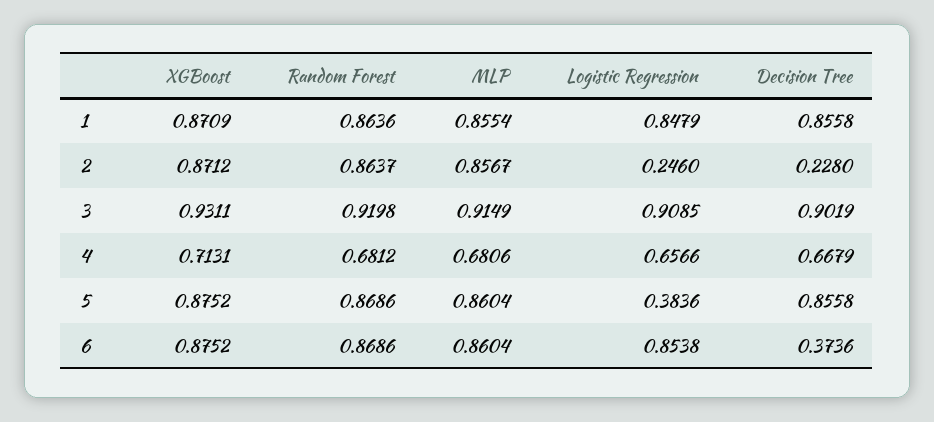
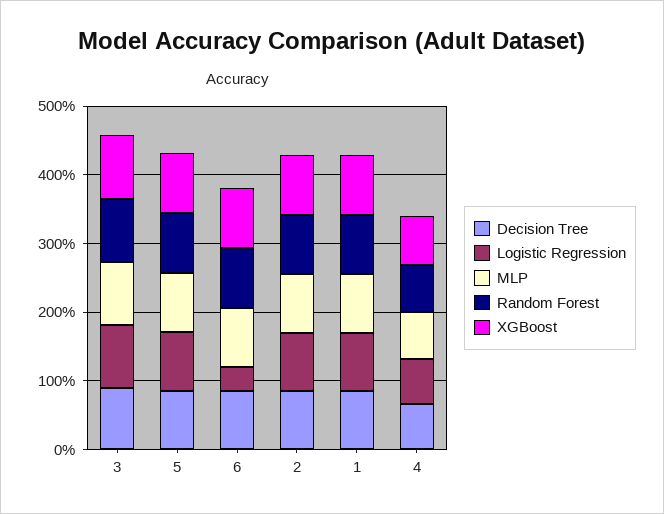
  {
    "XGBoost": {
      "1": 0.8709,
      "2": 0.8712,
      "3": 0.9311,
      "4": 0.7131,
      "5": 0.8752,
      "6": 0.8752
    },
    "Random Forest": {
      "1": 0.8636,
      "2": 0.8637,
      "3": 0.9198,
      "4": 0.6812,
      "5": 0.8686,
      "6": 0.8686
    },
    "MLP": {
      "1": 0.8554,
      "2": 0.8567,
      "3": 0.9149,
      "4": 0.6806,
      "5": 0.8604,
      "6": 0.8604
    },
    "Logistic Regression": {
      "1": 0.8479,
-     "2": 0.246,
+     "2": 0.8,
      "3": 0.9085,
      "4": 0.6566,
-     "5": 0.3836,
+     "5": 0.8,
-     "6": 0.8538
+     "6": 0.4
    },
    "Decision Tree": {
      "1": 0.8558,
-     "2": 0.228,
+     "2": 0.8,
      "3": 0.9019,
      "4": 0.6679,
      "5": 0.8558,
-     "6": 0.3736
+     "6": 0.8
    }
  }

